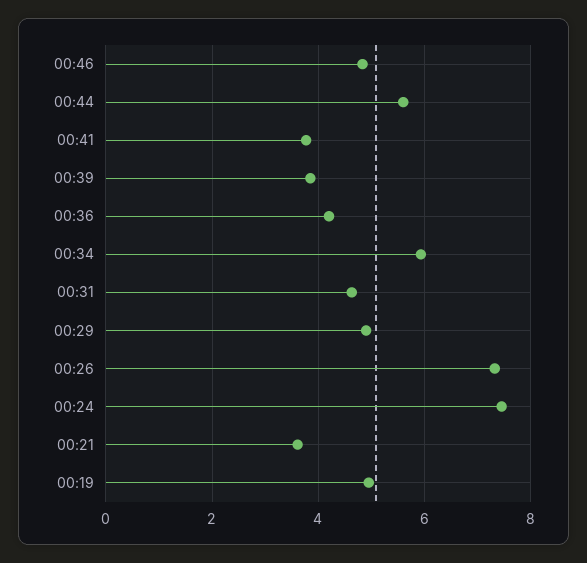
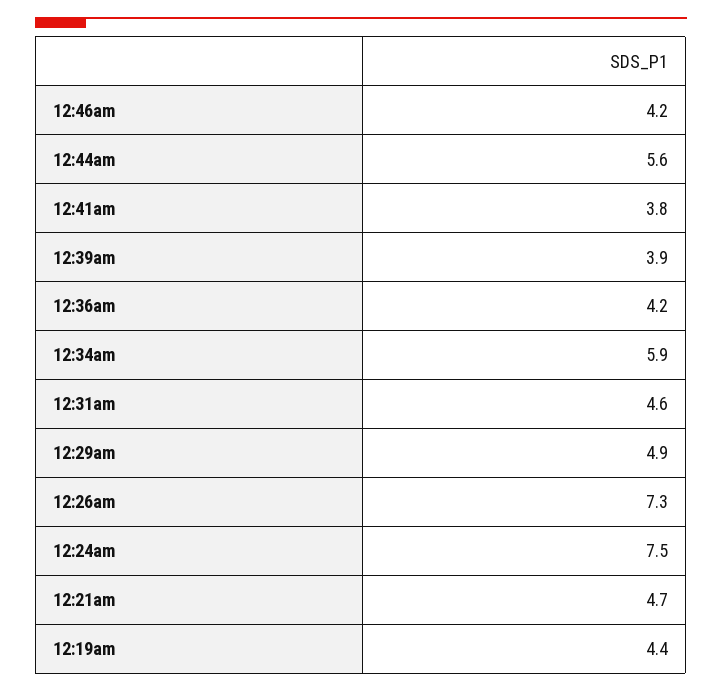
  {
-   "00:46": 4.8,
+   "00:46": 4.2,
    "00:44": 5.6,
    "00:41": 3.8,
    "00:39": 3.9,
    "00:36": 4.2,
    "00:34": 5.9,
    "00:31": 4.6,
    "00:29": 4.9,
    "00:26": 7.3,
    "00:24": 7.5,
-   "00:21": 3.6,
+   "00:21": 4.7,
-   "00:19": 5
+   "00:19": 4.4
  }

